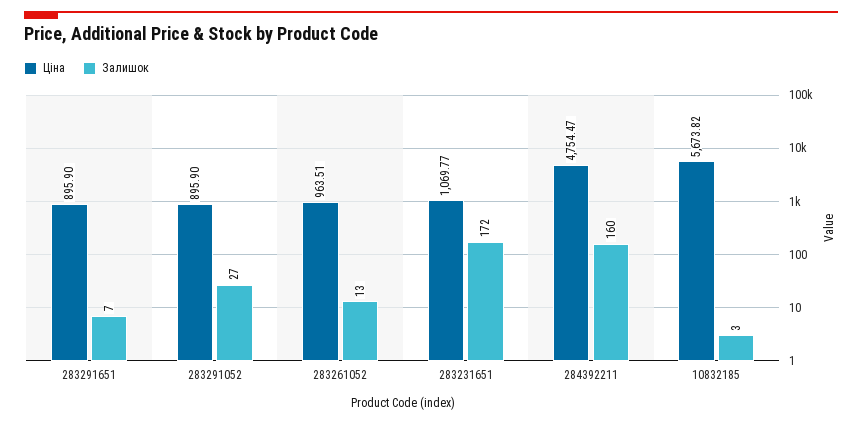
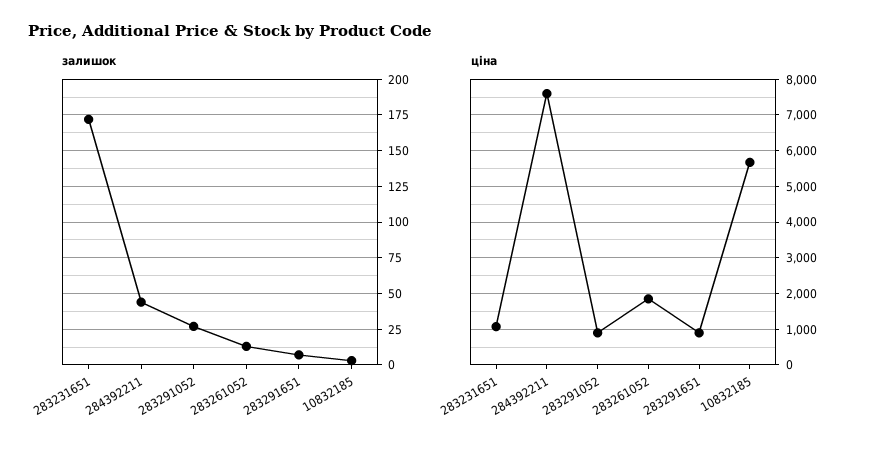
  {
    "Ціна": {
      "283291651": 895.9,
      "283291052": 895.9,
-     "283261052": 963.51,
+     "283261052": 1800,
      "283231651": 1069.77,
-     "284392211": 4754.47,
+     "284392211": 7600,
      "10832185": 5673.82
    },
    "Залишок": {
      "283291651": 7,
      "283291052": 27,
      "283261052": 13,
      "283231651": 172,
-     "284392211": 160,
+     "284392211": 45,
      "10832185": 3
    }
  }

